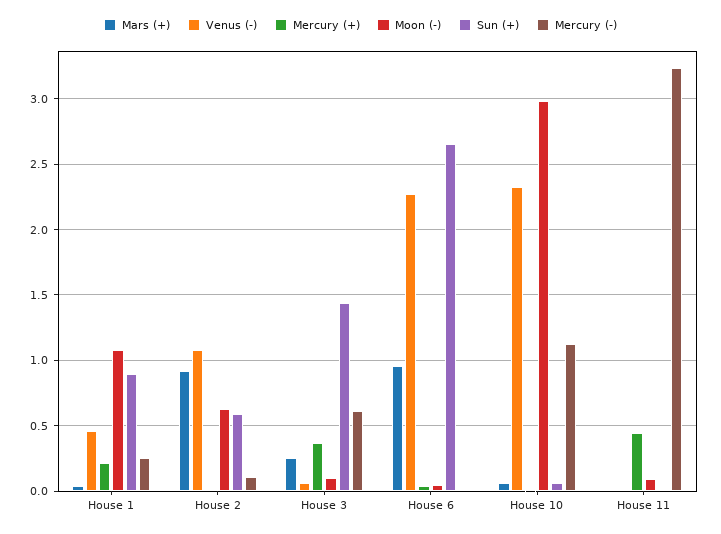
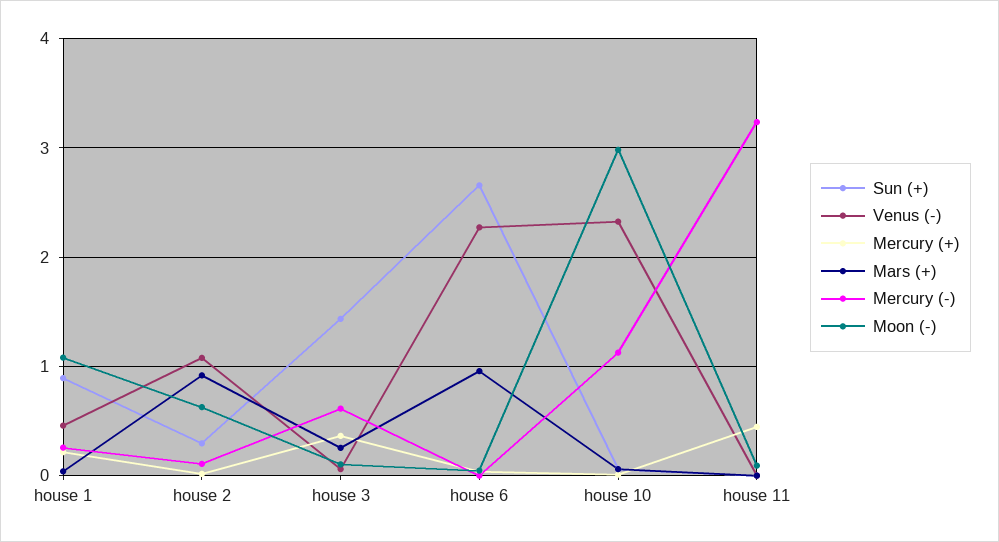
  {
    "Mars (+)": {
      "House 1": 0.05,
      "House 2": 0.9,
      "House 3": 0.25,
      "House 6": 0.95,
      "House 10": 0.05,
      "House 11": 0
    },
    "Venus (-)": {
      "House 1": 0.45,
      "House 2": 1.1,
      "House 3": 0.05,
      "House 6": 2.25,
      "House 10": 2.35,
      "House 11": 0
    },
    "Mercury (+)": {
      "House 1": 0.2,
      "House 2": 0,
      "House 3": 0.35,
      "House 6": 0.05,
      "House 10": 0,
      "House 11": 0.45
    },
    "Moon (-)": {
      "House 1": 1.1,
      "House 2": 0.65,
      "House 3": 0.1,
      "House 6": 0.05,
      "House 10": 3,
      "House 11": 0.1
    },
    "Sun (+)": {
      "House 1": 0.9,
-     "House 2": 0.6,
+     "House 2": 0.3,
      "House 3": 1.45,
      "House 6": 2.65,
      "House 10": 0.05,
      "House 11": 0
    },
    "Mercury (-)": {
      "House 1": 0.25,
      "House 2": 0.1,
      "House 3": 0.6,
      "House 6": 0,
      "House 10": 1.15,
      "House 11": 3.25
    }
  }

